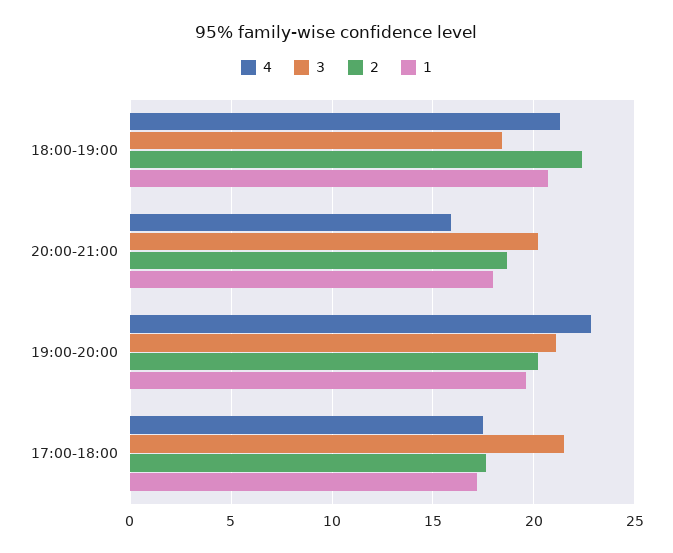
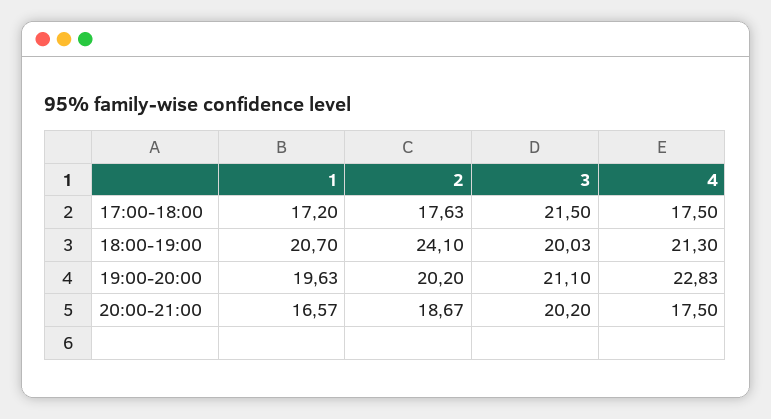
  {
    "4": {
      "18:00-19:00": 21.3,
-     "20:00-21:00": 16,
+     "20:00-21:00": 17.5,
      "19:00-20:00": 22.83,
      "17:00-18:00": 17.5
    },
    "3": {
-     "18:00-19:00": 18.5,
+     "18:00-19:00": 20.03,
      "20:00-21:00": 20.2,
      "19:00-20:00": 21.1,
      "17:00-18:00": 21.5
    },
    "2": {
-     "18:00-19:00": 22.5,
+     "18:00-19:00": 24.1,
      "20:00-21:00": 18.67,
      "19:00-20:00": 20.2,
      "17:00-18:00": 17.63
    },
    "1": {
      "18:00-19:00": 20.7,
-     "20:00-21:00": 18,
+     "20:00-21:00": 16.57,
      "19:00-20:00": 19.63,
      "17:00-18:00": 17.2
    }
  }

